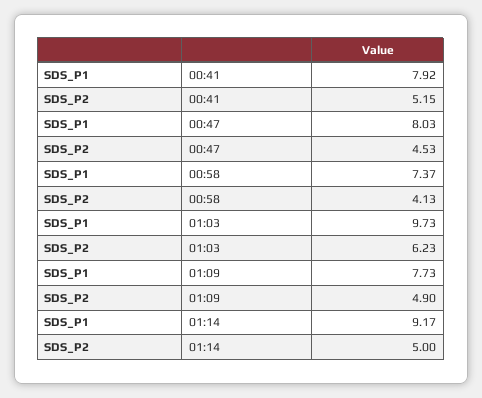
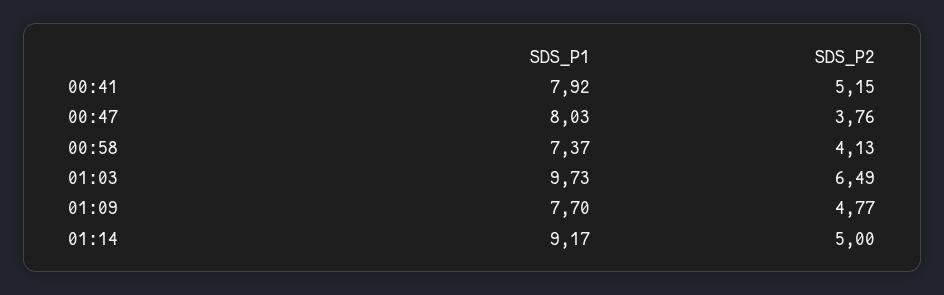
  {
    "SDS_P1": {
      "00:41": 7.92,
      "00:47": 8.03,
      "00:58": 7.37,
      "01:03": 9.73,
-     "01:09": 7.73,
+     "01:09": 7.7,
      "01:14": 9.17
    },
    "SDS_P2": {
      "00:41": 5.15,
-     "00:47": 4.53,
+     "00:47": 3.76,
      "00:58": 4.13,
-     "01:03": 6.23,
+     "01:03": 6.49,
-     "01:09": 4.9,
+     "01:09": 4.77,
      "01:14": 5
    }
  }

